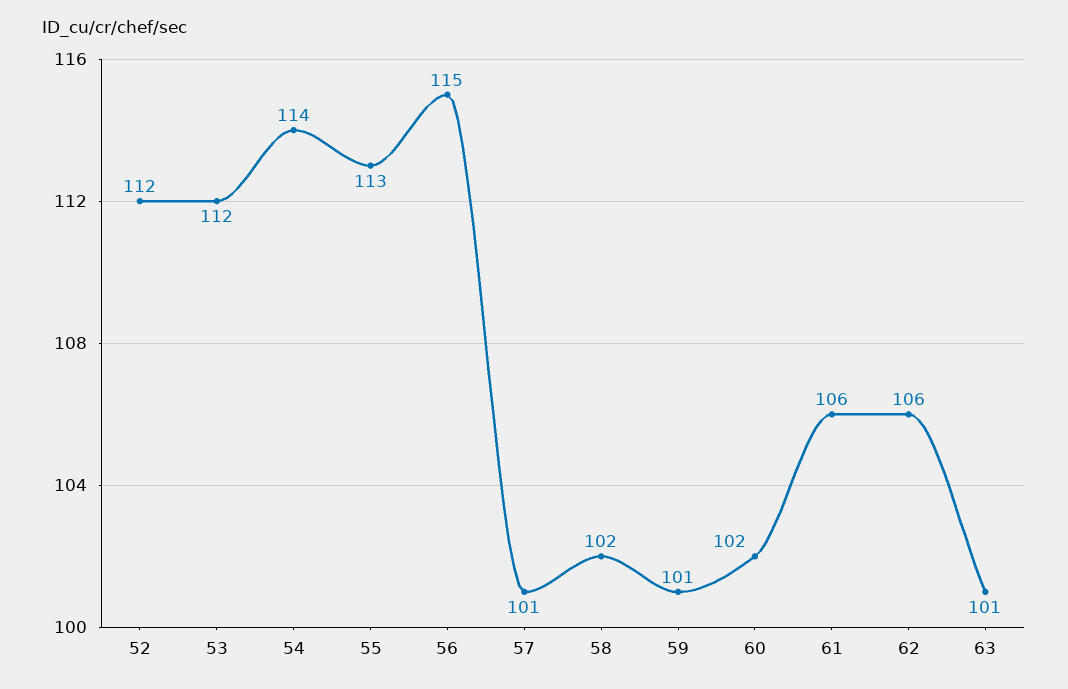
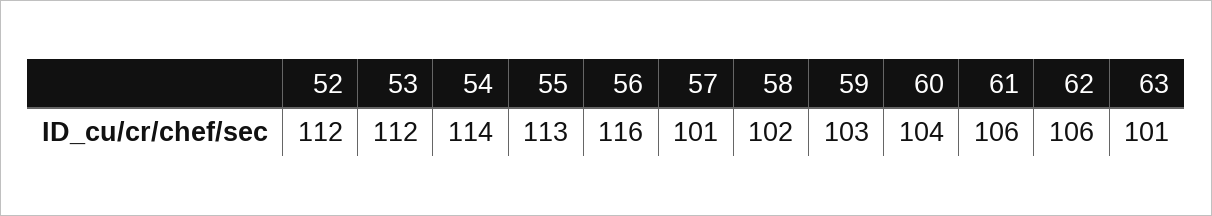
  {
    "52": 112,
    "53": 112,
    "54": 114,
    "55": 113,
-   "56": 115,
+   "56": 116,
    "57": 101,
    "58": 102,
-   "59": 101,
+   "59": 103,
-   "60": 102,
+   "60": 104,
    "61": 106,
    "62": 106,
    "63": 101
  }

